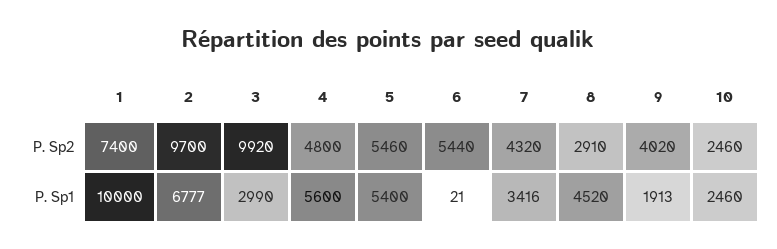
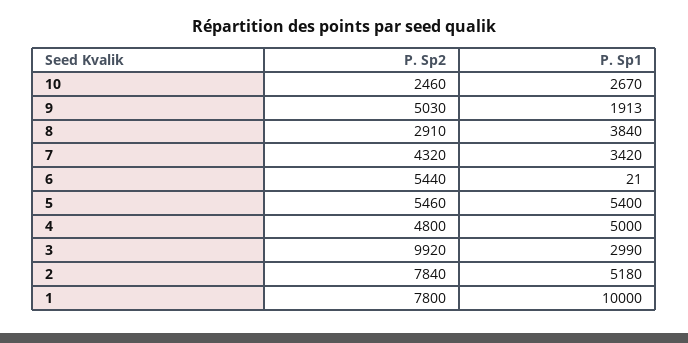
  {
    "1": {
-     "P. Sp2": 7400,
+     "P. Sp2": 7800,
      "P. Sp1": 10000
    },
    "2": {
-     "P. Sp2": 9700,
+     "P. Sp2": 7840,
-     "P. Sp1": 6777
+     "P. Sp1": 5180
    },
    "3": {
      "P. Sp2": 9920,
      "P. Sp1": 2990
    },
    "4": {
      "P. Sp2": 4800,
-     "P. Sp1": 5600
+     "P. Sp1": 5000
    },
    "5": {
      "P. Sp2": 5460,
      "P. Sp1": 5400
    },
    "6": {
      "P. Sp2": 5440,
      "P. Sp1": 21
    },
    "7": {
      "P. Sp2": 4320,
-     "P. Sp1": 3416
+     "P. Sp1": 3420
    },
    "8": {
      "P. Sp2": 2910,
-     "P. Sp1": 4520
+     "P. Sp1": 3840
    },
    "9": {
-     "P. Sp2": 4020,
+     "P. Sp2": 5030,
      "P. Sp1": 1913
    },
    "10": {
      "P. Sp2": 2460,
-     "P. Sp1": 2460
+     "P. Sp1": 2670
    }
  }

